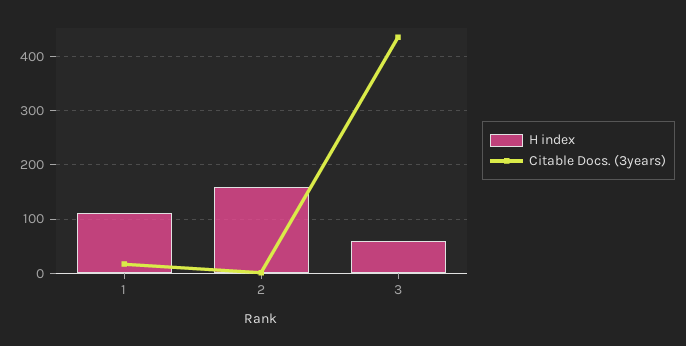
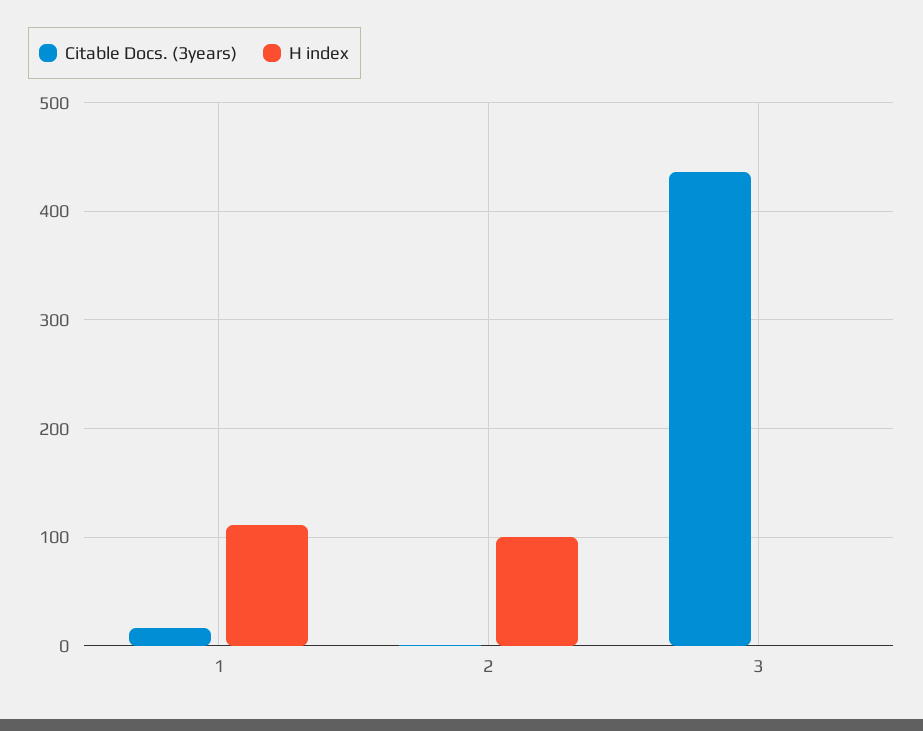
  {
    "H index": {
      "1": 110,
-     "2": 160,
+     "2": 100,
-     "3": 60
+     "3": 0
    },
    "Citable Docs. (3years)": {
      "1": 20,
      "2": 0,
      "3": 440
    }
  }

